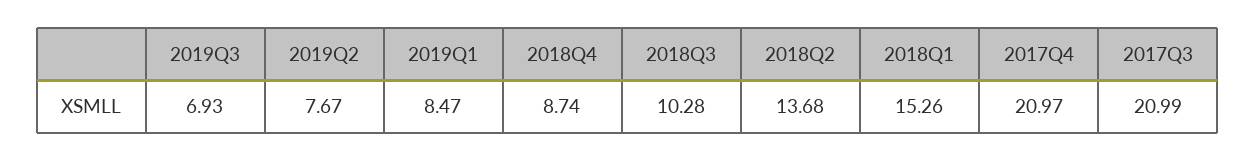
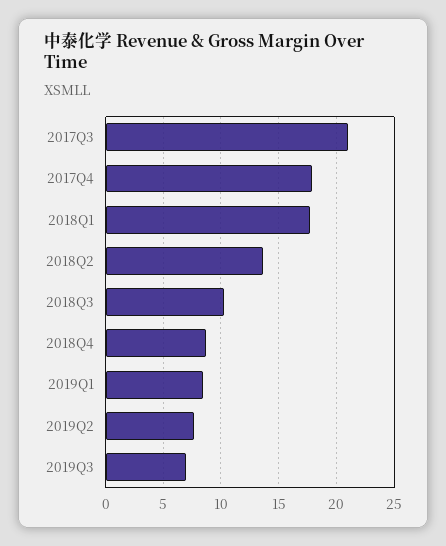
  {
    "2019Q3": 6.93,
    "2019Q2": 7.67,
    "2019Q1": 8.47,
    "2018Q4": 8.74,
    "2018Q3": 10.28,
    "2018Q2": 13.68,
-   "2018Q1": 15.26,
+   "2018Q1": 18,
-   "2017Q4": 20.97,
+   "2017Q4": 18,
    "2017Q3": 20.99
  }

